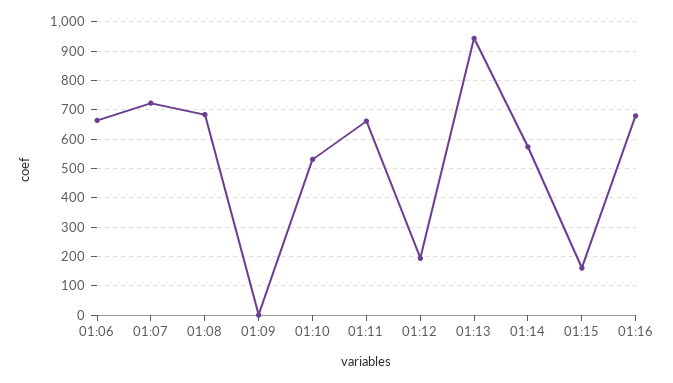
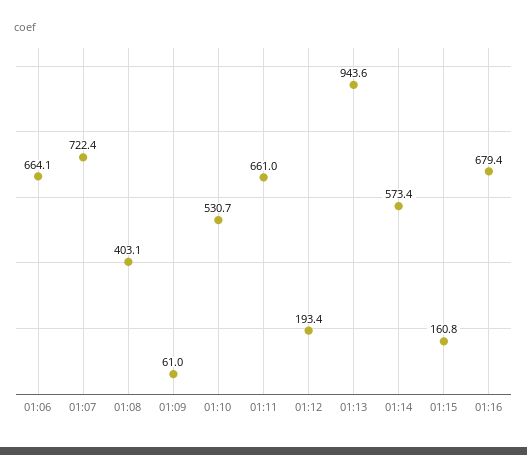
  {
    "01:06": 664.1,
    "01:07": 722.4,
-   "01:08": 675,
+   "01:08": 403.1,
-   "01:09": 0,
+   "01:09": 61,
    "01:10": 530.7,
    "01:11": 661,
    "01:12": 193.4,
    "01:13": 943.6,
    "01:14": 573.4,
    "01:15": 160.8,
    "01:16": 679.4
  }

